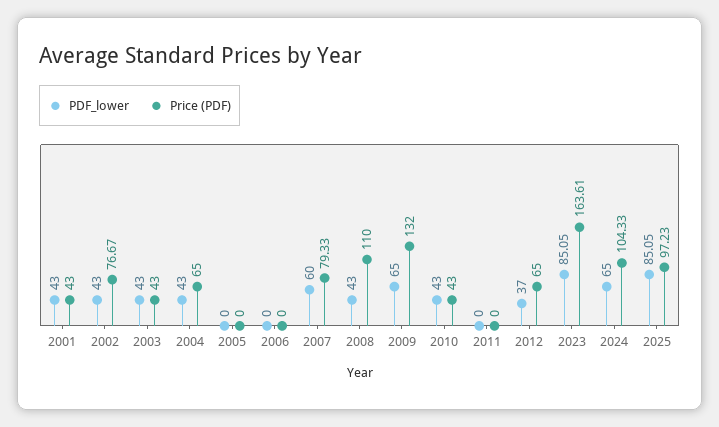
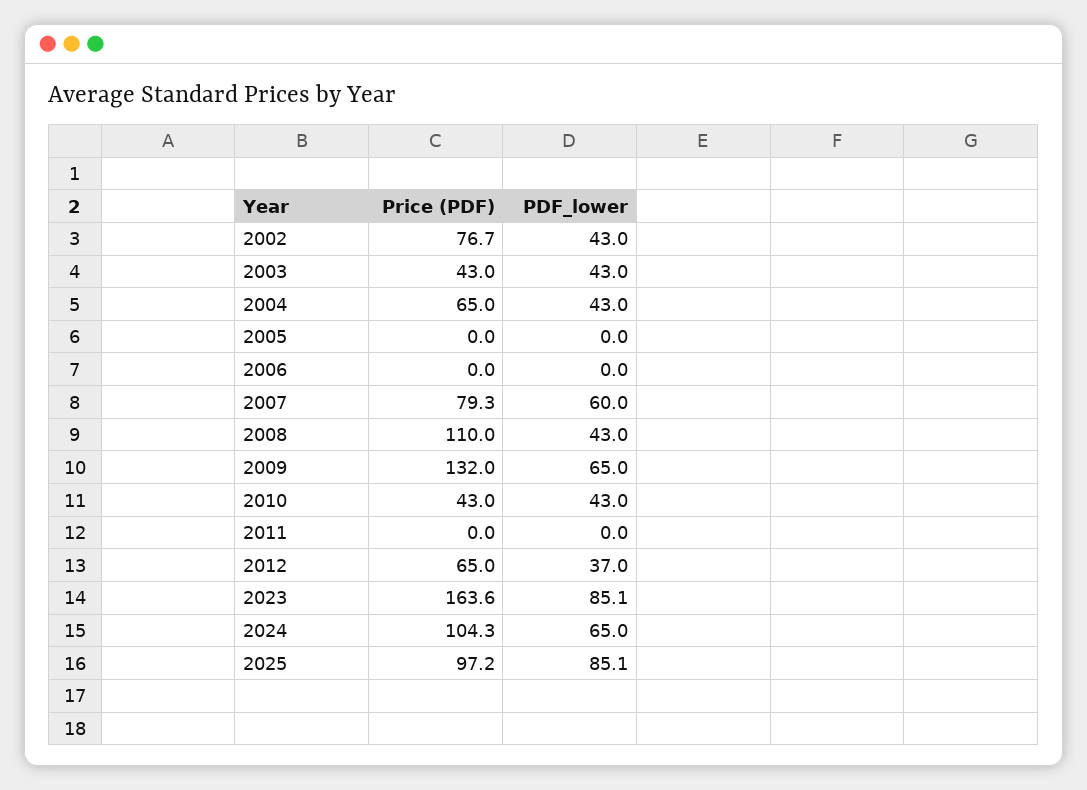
  {
    "PDF_lower": {
-     "2001": 43,
      "2002": 43,
      "2003": 43,
      "2004": 43,
      "2005": 0,
      "2006": 0,
      "2007": 60,
      "2008": 43,
      "2009": 65,
      "2010": 43,
      "2011": 0,
      "2012": 37,
      "2023": 85.05,
      "2024": 65,
      "2025": 85.05
    },
    "Price (PDF)": {
-     "2001": 43,
      "2002": 76.67,
      "2003": 43,
      "2004": 65,
      "2005": 0,
      "2006": 0,
      "2007": 79.33,
      "2008": 110,
      "2009": 132,
      "2010": 43,
      "2011": 0,
      "2012": 65,
      "2023": 163.61,
      "2024": 104.33,
      "2025": 97.23
    }
  }

